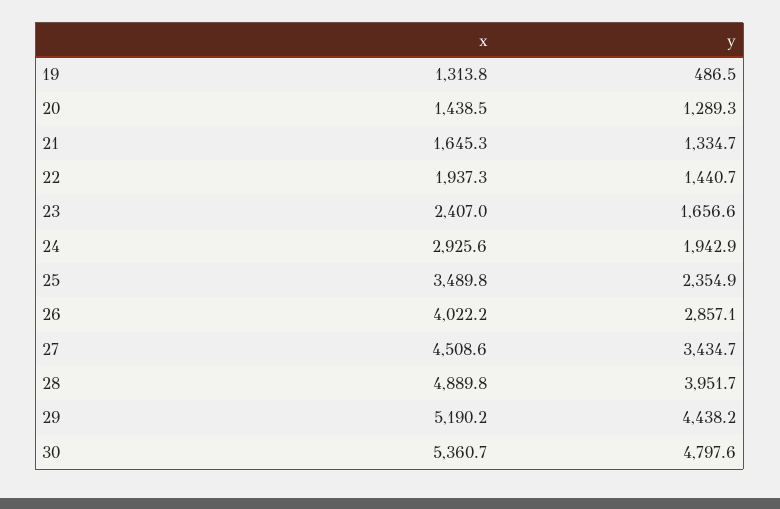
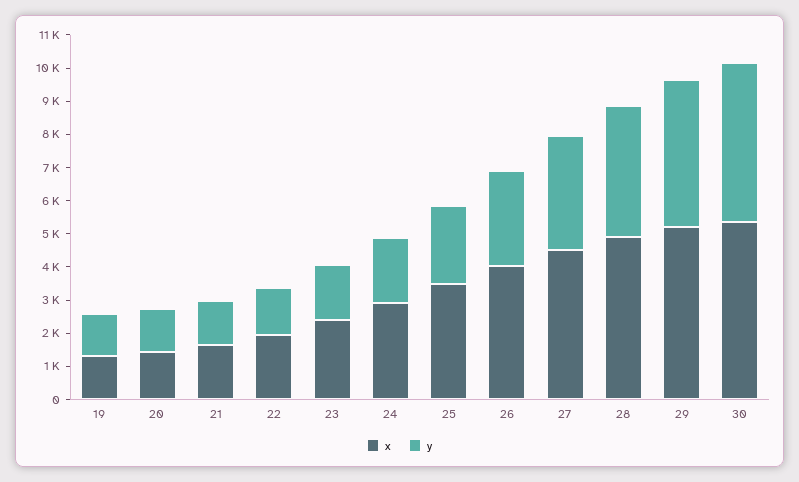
  {
    "x": {
      "19": 1313.8,
      "20": 1438.5,
      "21": 1645.3,
      "22": 1937.3,
      "23": 2407,
      "24": 2925.6,
      "25": 3489.8,
      "26": 4022.2,
      "27": 4508.6,
      "28": 4889.8,
      "29": 5190.2,
      "30": 5360.7
    },
    "y": {
-     "19": 486.5,
+     "19": 1250,
      "20": 1289.3,
      "21": 1334.7,
      "22": 1440.7,
      "23": 1656.6,
      "24": 1942.9,
      "25": 2354.9,
      "26": 2857.1,
      "27": 3434.7,
      "28": 3951.7,
      "29": 4438.2,
      "30": 4797.6
    }
  }

